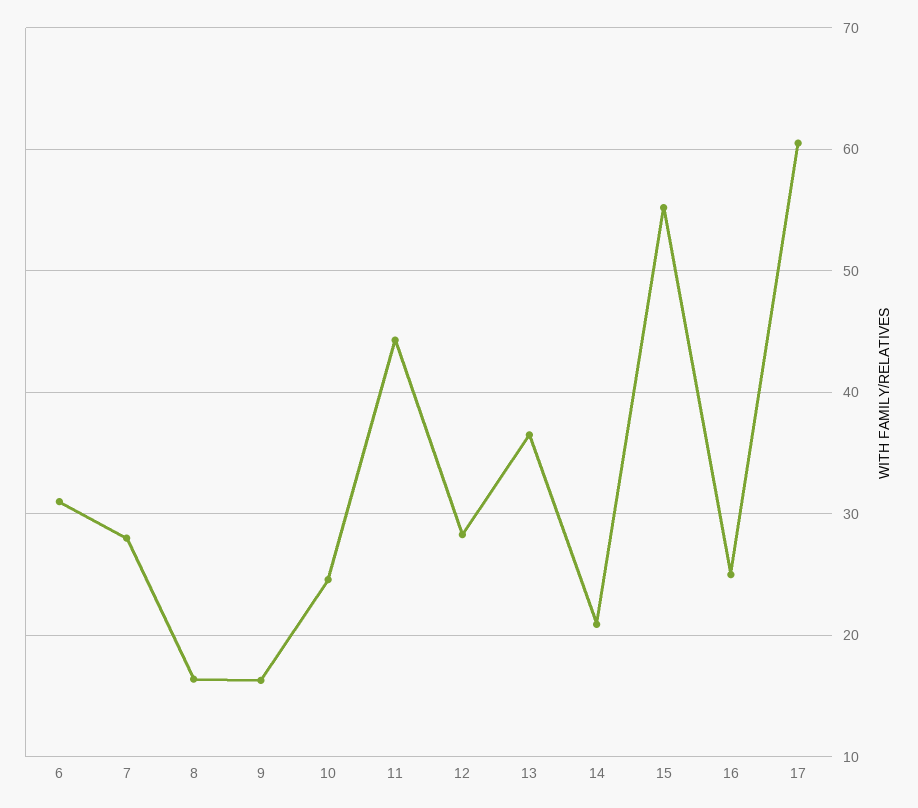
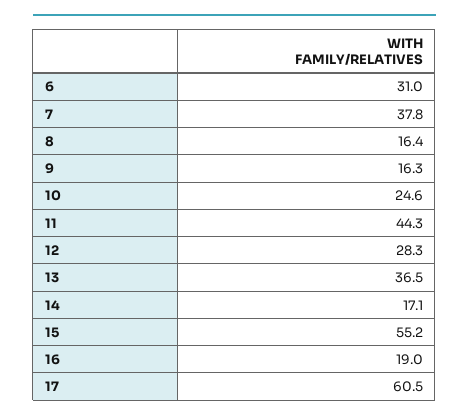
  {
    "6": 31,
-   "7": 28,
+   "7": 37.8,
    "8": 16.4,
    "9": 16.3,
    "10": 24.6,
    "11": 44.3,
    "12": 28.3,
    "13": 36.5,
-   "14": 21,
+   "14": 17.1,
    "15": 55.2,
-   "16": 25,
+   "16": 19,
    "17": 60.5
  }

